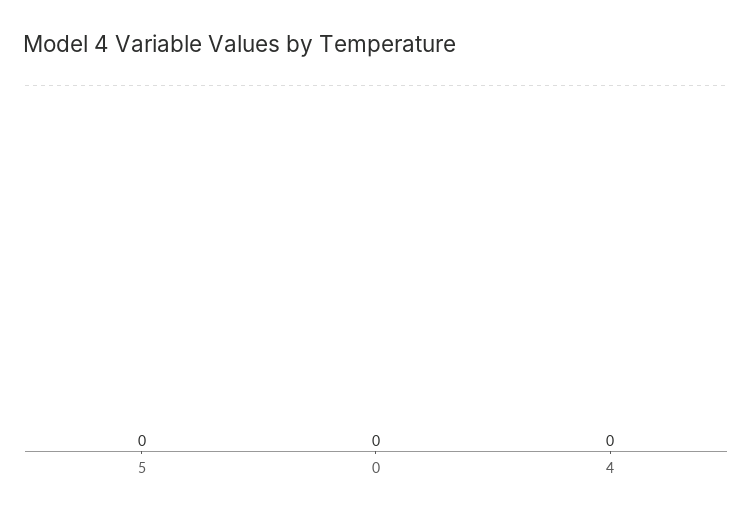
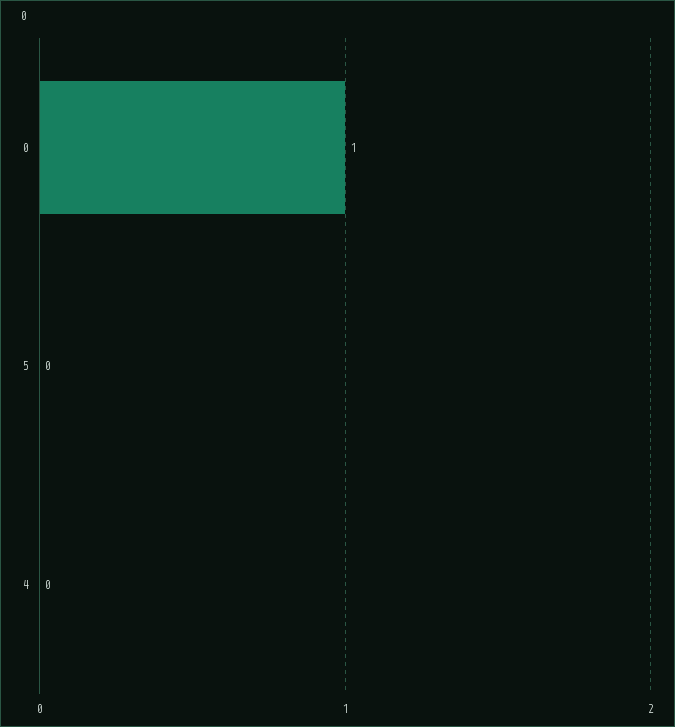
  {
    "5": 0,
-   "0": 0,
+   "0": 1,
    "4": 0
  }

